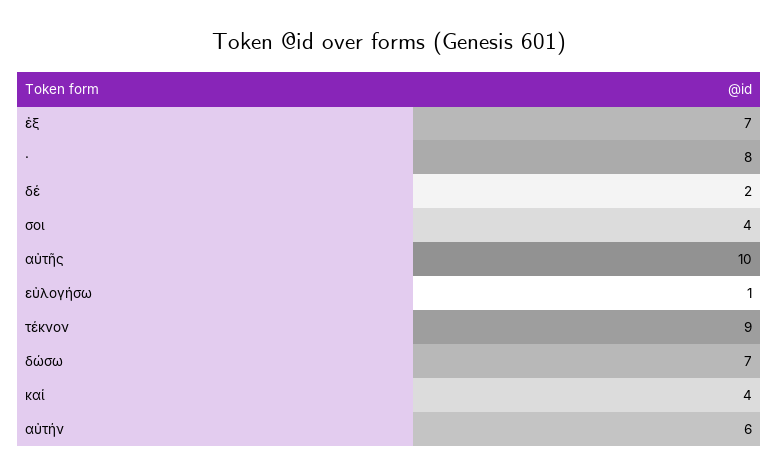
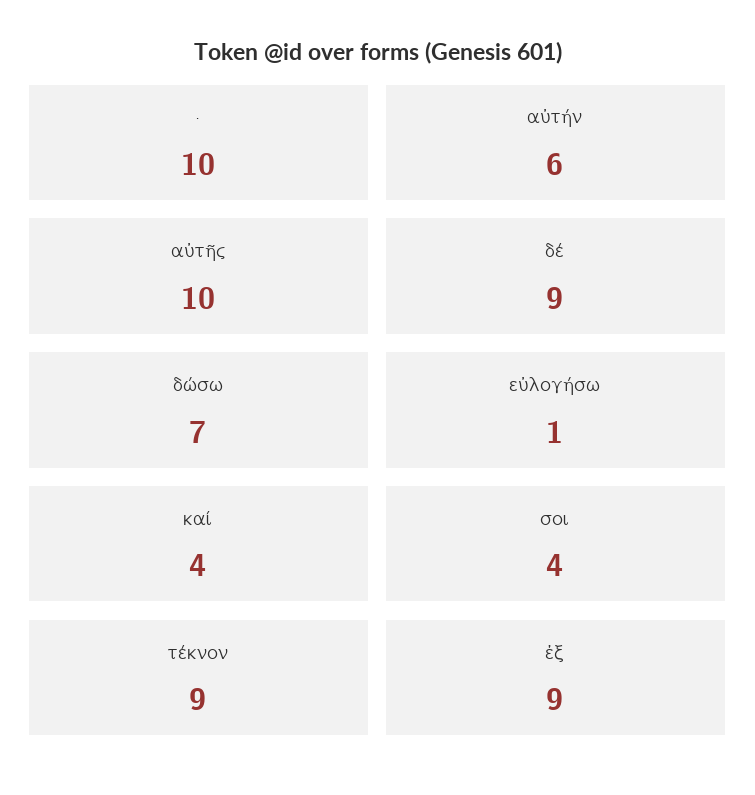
  {
-   "ἐξ": 7,
+   "ἐξ": 9,
-   "·": 8,
+   "·": 10,
-   "δέ": 2,
+   "δέ": 9,
    "σοι": 4,
    "αὐτῆς": 10,
    "εὐλογήσω": 1,
    "τέκνον": 9,
    "δώσω": 7,
    "καί": 4,
    "αὐτήν": 6
  }

